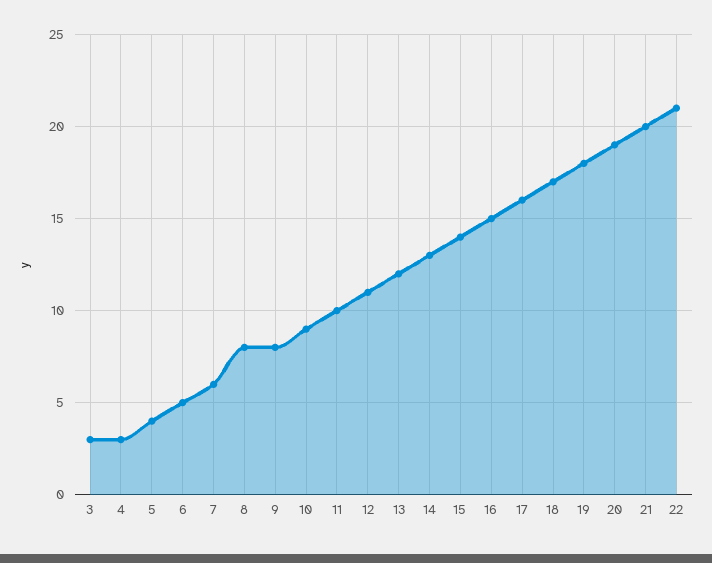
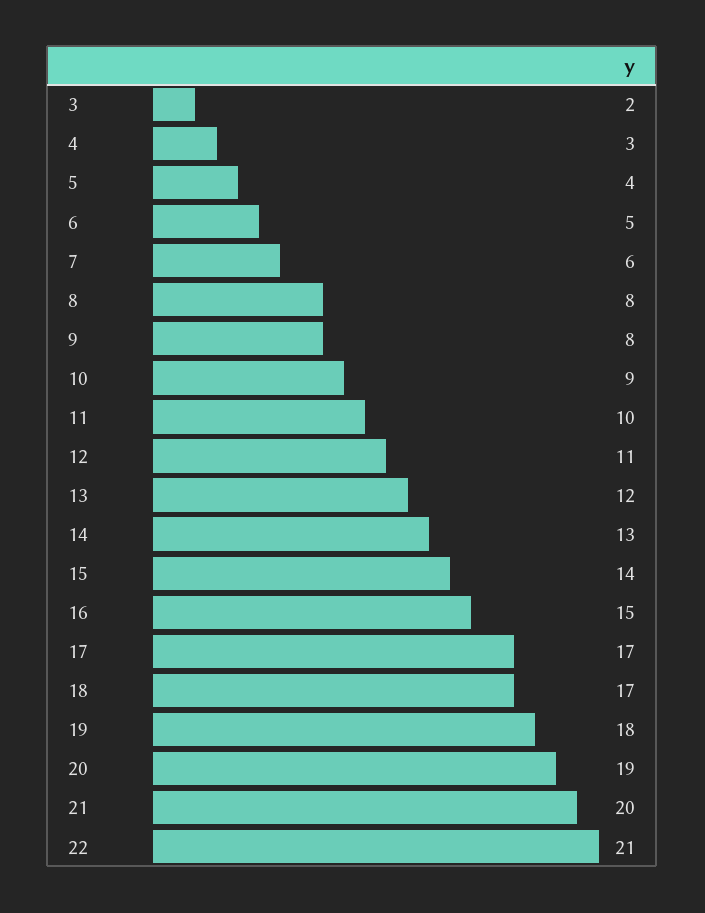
  {
-   "3": 3,
+   "3": 2,
    "4": 3,
    "5": 4,
    "6": 5,
    "7": 6,
    "8": 8,
    "9": 8,
    "10": 9,
    "11": 10,
    "12": 11,
    "13": 12,
    "14": 13,
    "15": 14,
    "16": 15,
-   "17": 16,
+   "17": 17,
    "18": 17,
    "19": 18,
    "20": 19,
    "21": 20,
    "22": 21
  }

